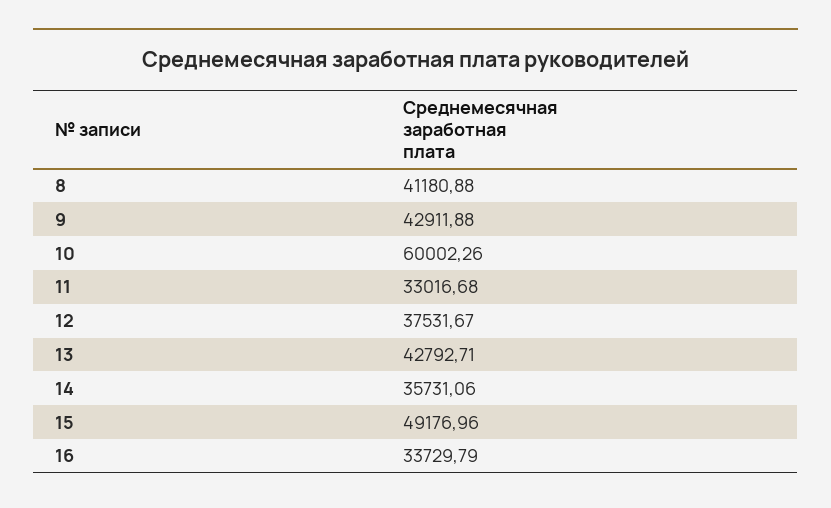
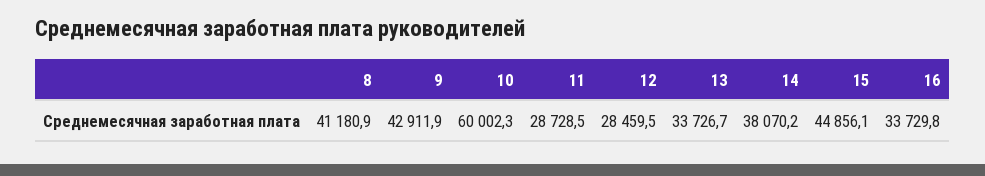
  {
    "8": 41180.88,
    "9": 42911.88,
    "10": 60002.26,
-   "11": 33016.68,
+   "11": 28728.5,
-   "12": 37531.67,
+   "12": 28459.5,
-   "13": 42792.71,
+   "13": 33726.7,
-   "14": 35731.06,
+   "14": 38070.2,
-   "15": 49176.96,
+   "15": 44856.1,
    "16": 33729.79
  }

